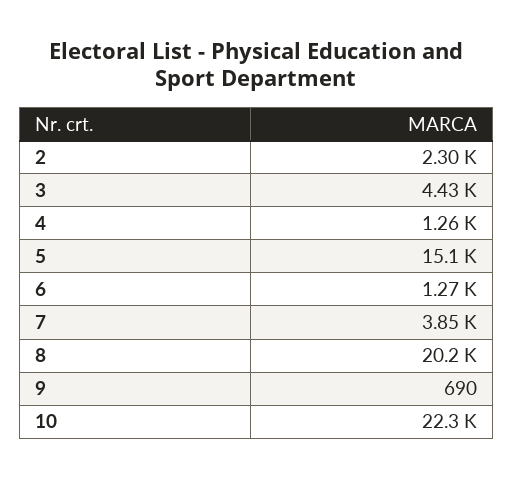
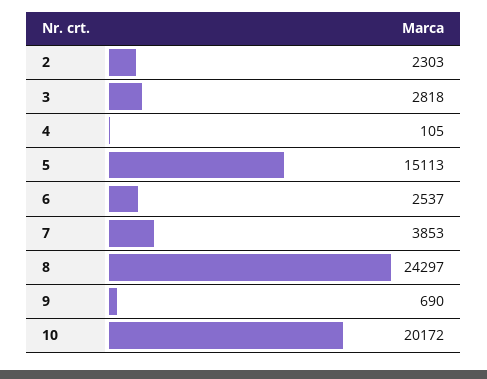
  {
    "2": 2303,
-   "3": 4430,
+   "3": 2818,
-   "4": 1260,
+   "4": 105,
    "5": 15113,
-   "6": 1270,
+   "6": 2537,
    "7": 3853,
-   "8": 20200,
+   "8": 24297,
    "9": 690,
-   "10": 22300
+   "10": 20172
  }

